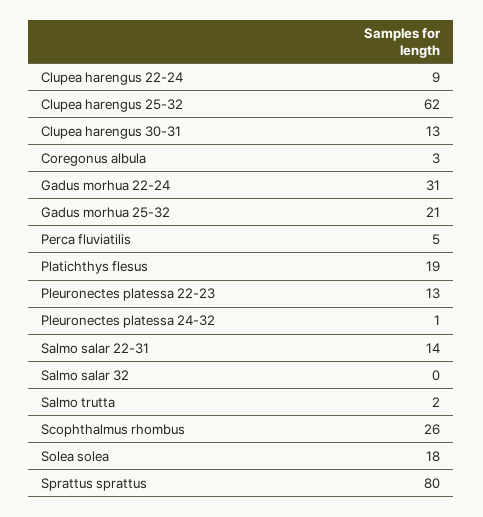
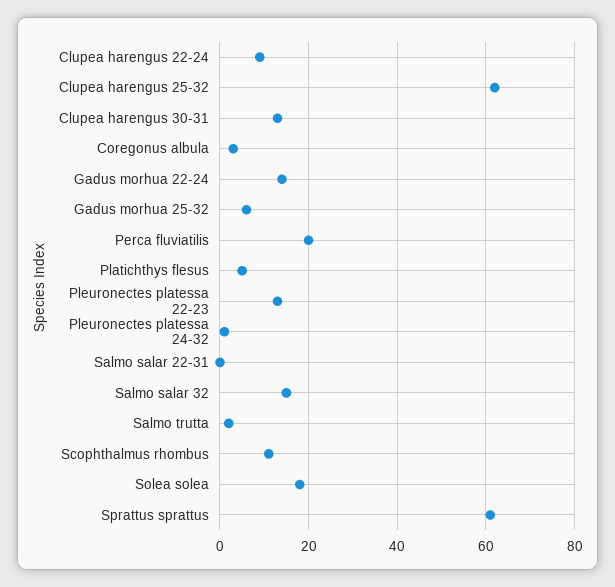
  {
    "Clupea harengus 22-24": 9,
    "Clupea harengus 25-32": 62,
    "Clupea harengus 30-31": 13,
    "Coregonus albula": 3,
-   "Gadus morhua 22-24": 31,
+   "Gadus morhua 22-24": 15,
-   "Gadus morhua 25-32": 21,
+   "Gadus morhua 25-32": 5,
-   "Perca fluviatilis": 5,
+   "Perca fluviatilis": 20,
-   "Platichthys flesus": 19,
+   "Platichthys flesus": 5,
    "Pleuronectes platessa 22-23": 13,
    "Pleuronectes platessa 24-32": 1,
-   "Salmo salar 22-31": 14,
+   "Salmo salar 22-31": 0,
-   "Salmo salar 32": 0,
+   "Salmo salar 32": 15,
    "Salmo trutta": 2,
-   "Scophthalmus rhombus": 26,
+   "Scophthalmus rhombus": 10,
    "Solea solea": 18,
-   "Sprattus sprattus": 80
+   "Sprattus sprattus": 60
  }

